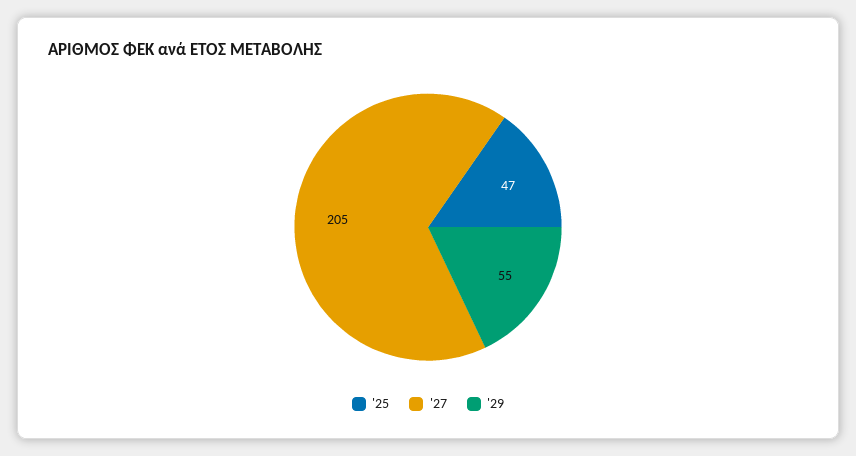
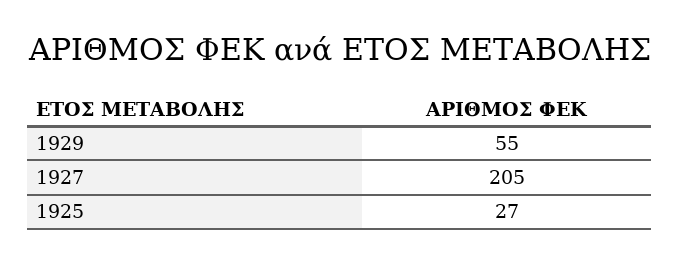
  {
-   "'25": 47,
+   "'25": 27,
    "'27": 205,
    "'29": 55
  }

